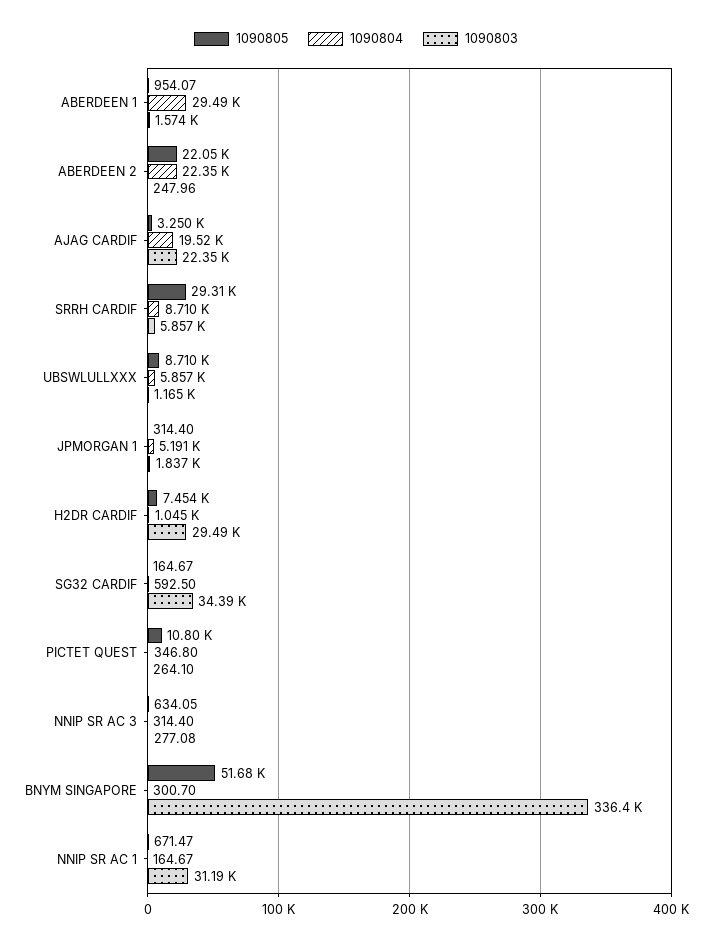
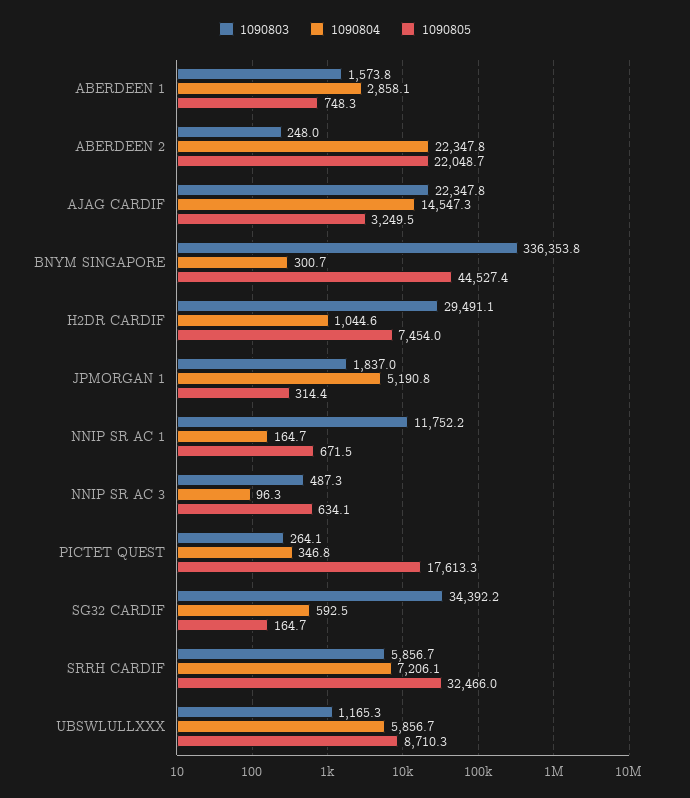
  {
    "1090805": {
-     "ABERDEEN 1": 954.07,
+     "ABERDEEN 1": 748.3,
      "ABERDEEN 2": 22048.7,
      "AJAG CARDIF": 3249.5,
-     "SRRH CARDIF": 29310,
+     "SRRH CARDIF": 32466,
      "UBSWLULLXXX": 8710.3,
      "JPMORGAN 1": 314.4,
      "H2DR CARDIF": 7454,
      "SG32 CARDIF": 164.67,
-     "PICTET QUEST": 10800,
+     "PICTET QUEST": 17613.3,
      "NNIP SR AC 3": 634.05,
-     "BNYM SINGAPORE": 51680,
+     "BNYM SINGAPORE": 44527.4,
      "NNIP SR AC 1": 671.47
    },
    "1090804": {
-     "ABERDEEN 1": 29490,
+     "ABERDEEN 1": 2858.1,
      "ABERDEEN 2": 22347.8,
-     "AJAG CARDIF": 19520,
+     "AJAG CARDIF": 14547.3,
-     "SRRH CARDIF": 8710,
+     "SRRH CARDIF": 7206.1,
      "UBSWLULLXXX": 5856.7,
      "JPMORGAN 1": 5190.8,
      "H2DR CARDIF": 1044.6,
      "SG32 CARDIF": 592.5,
      "PICTET QUEST": 346.8,
-     "NNIP SR AC 3": 314.4,
+     "NNIP SR AC 3": 96.3,
      "BNYM SINGAPORE": 300.7,
      "NNIP SR AC 1": 164.67
    },
    "1090803": {
      "ABERDEEN 1": 1573.8,
      "ABERDEEN 2": 247.96,
      "AJAG CARDIF": 22347.8,
      "SRRH CARDIF": 5856.7,
      "UBSWLULLXXX": 1165.3,
      "JPMORGAN 1": 1837,
      "H2DR CARDIF": 29491.1,
      "SG32 CARDIF": 34392.2,
      "PICTET QUEST": 264.1,
-     "NNIP SR AC 3": 277.08,
+     "NNIP SR AC 3": 487.3,
      "BNYM SINGAPORE": 336353.8,
-     "NNIP SR AC 1": 31190
+     "NNIP SR AC 1": 11752.2
    }
  }

